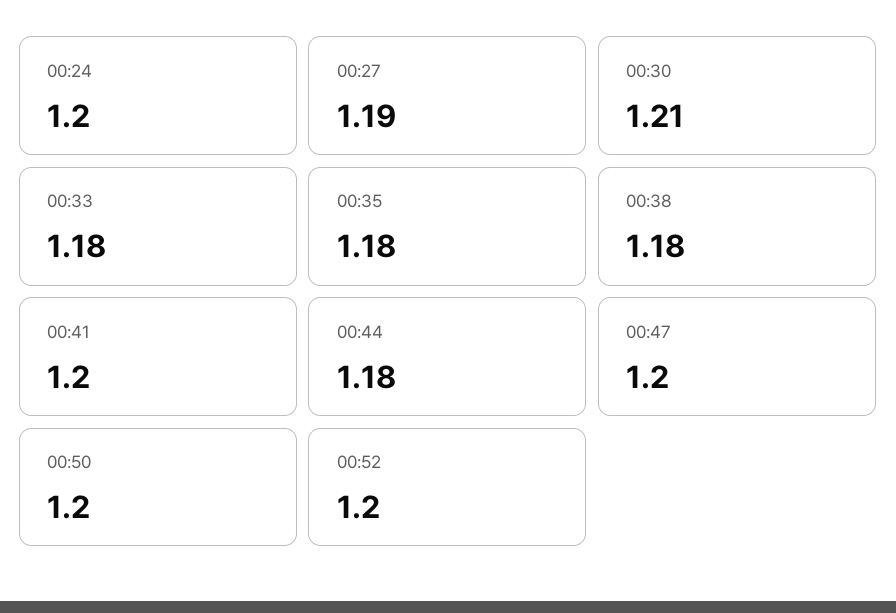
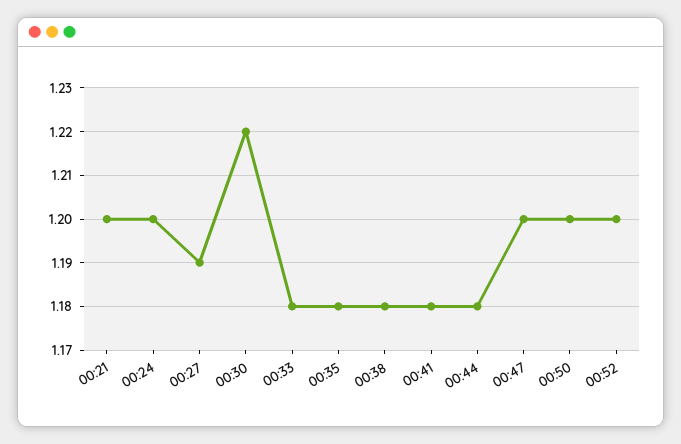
  {
    "00:24": 1.2,
    "00:27": 1.19,
-   "00:30": 1.21,
+   "00:30": 1.22,
    "00:33": 1.18,
    "00:35": 1.18,
    "00:38": 1.18,
-   "00:41": 1.2,
+   "00:41": 1.18,
    "00:44": 1.18,
    "00:47": 1.2,
    "00:50": 1.2,
-   "00:52": 1.2
+   "00:52": 1.2,
+   "00:21": 1.2
  }

